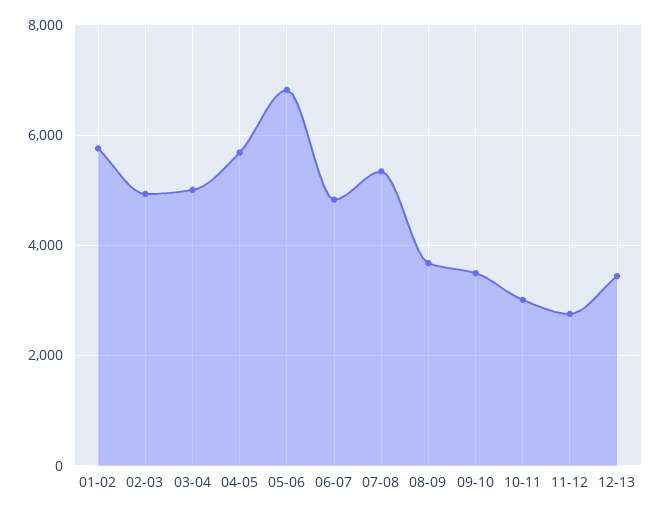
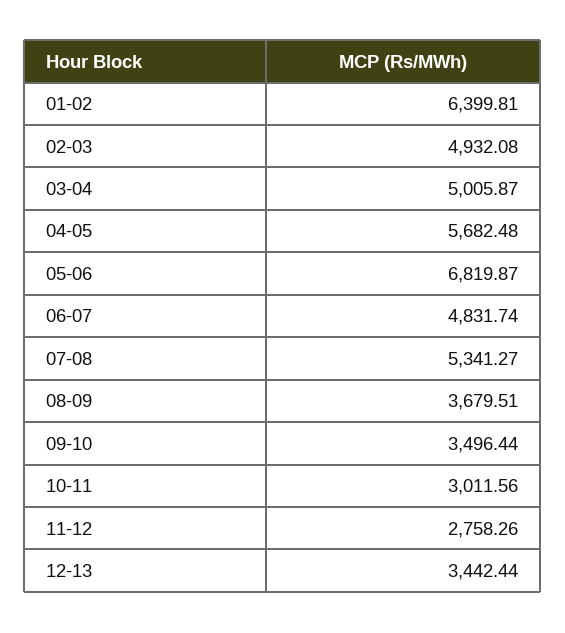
  {
-   "01-02": 5800,
+   "01-02": 6399.81,
    "02-03": 4932.08,
    "03-04": 5005.87,
    "04-05": 5682.48,
    "05-06": 6819.87,
    "06-07": 4831.74,
    "07-08": 5341.27,
    "08-09": 3679.51,
    "09-10": 3496.44,
    "10-11": 3011.56,
    "11-12": 2758.26,
    "12-13": 3442.44
  }

